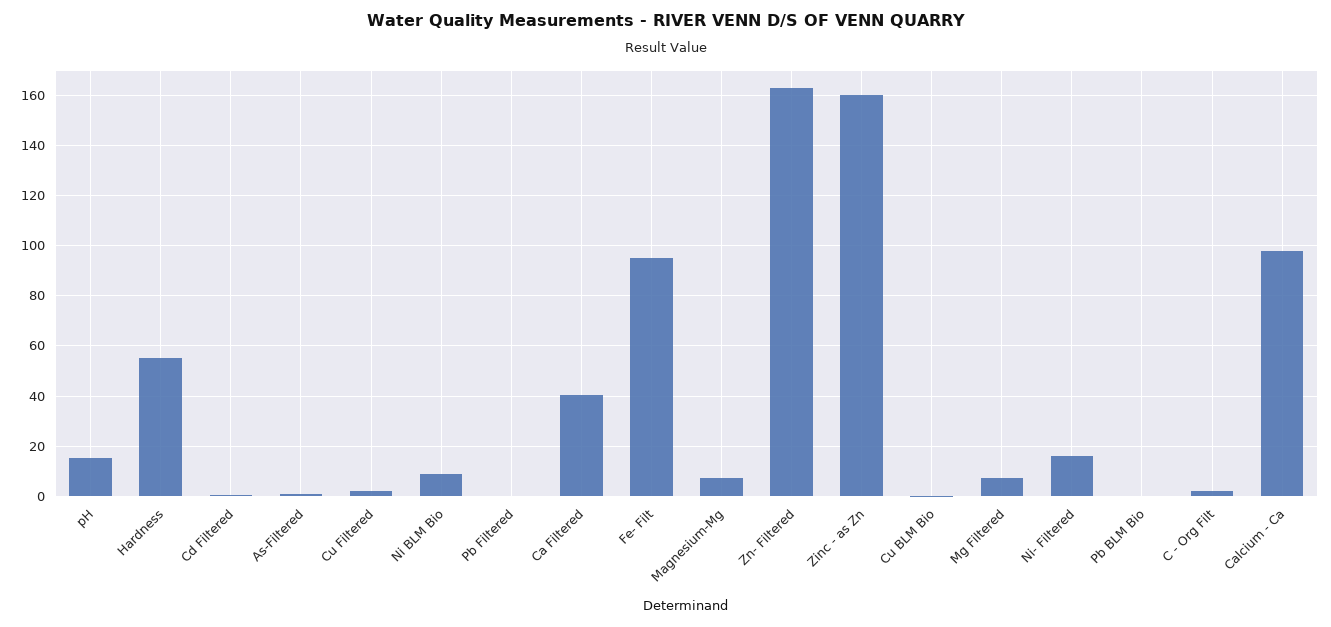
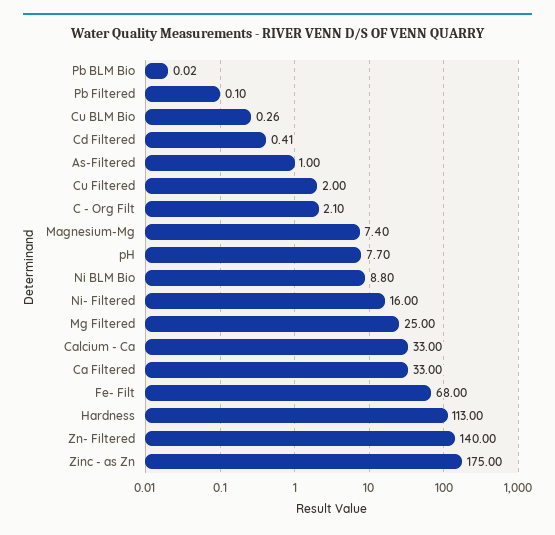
  {
-   "pH": 15,
+   "pH": 7.7,
-   "Hardness": 55,
+   "Hardness": 113,
    "Cd Filtered": 0.41,
    "As-Filtered": 1,
    "Cu Filtered": 2,
    "Ni BLM Bio": 8.8,
    "Pb Filtered": 0.1,
-   "Ca Filtered": 40,
+   "Ca Filtered": 33,
-   "Fe- Filt": 95,
+   "Fe- Filt": 68,
    "Magnesium-Mg": 7.4,
-   "Zn- Filtered": 162.5,
+   "Zn- Filtered": 140,
-   "Zinc - as Zn": 160,
+   "Zinc - as Zn": 175,
    "Cu BLM Bio": 0.26,
-   "Mg Filtered": 7.5,
+   "Mg Filtered": 25,
    "Ni- Filtered": 16,
    "Pb BLM Bio": 0.02,
    "C - Org Filt": 2.1,
-   "Calcium - Ca": 97.5
+   "Calcium - Ca": 33
  }

